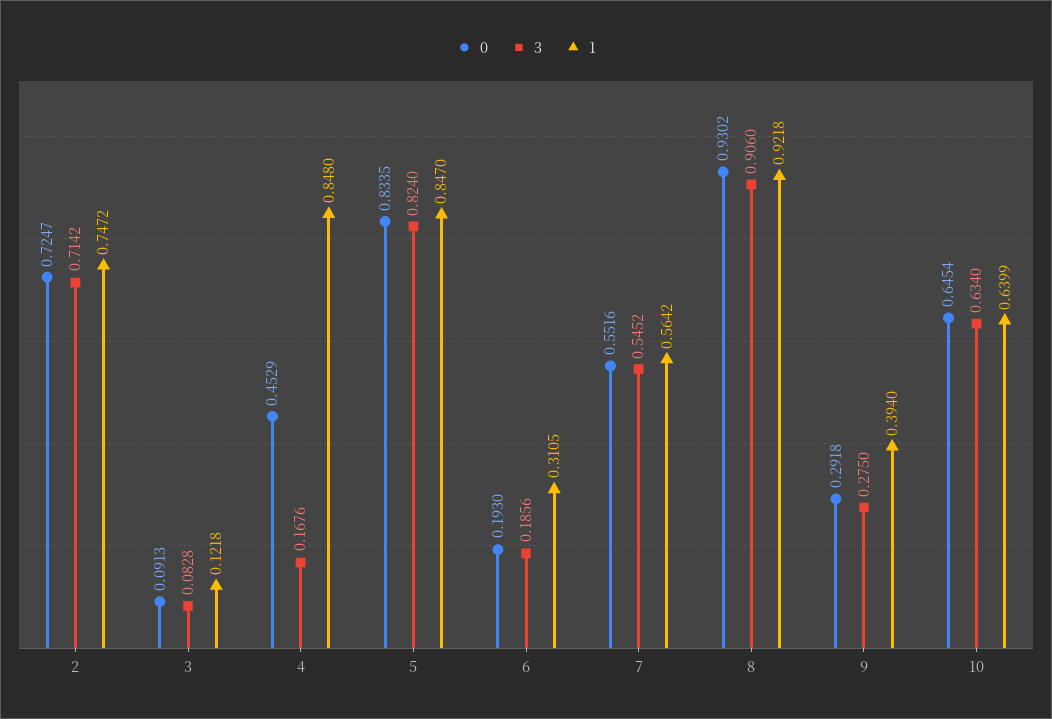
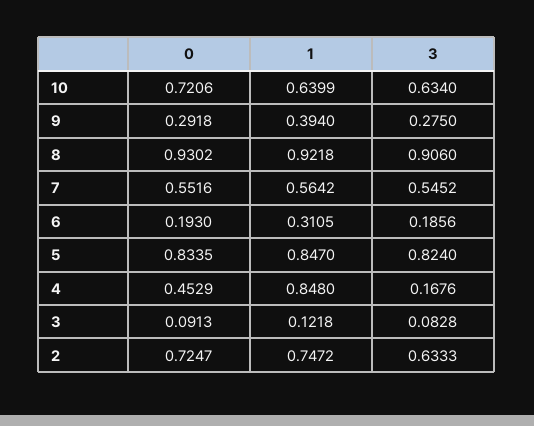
  {
    "0": {
      "2": 0.7247,
      "3": 0.0913,
      "4": 0.4529,
      "5": 0.8335,
      "6": 0.193,
      "7": 0.5516,
      "8": 0.9302,
      "9": 0.2918,
-     "10": 0.6454
+     "10": 0.7206
    },
    "3": {
-     "2": 0.7142,
+     "2": 0.6333,
      "3": 0.0828,
      "4": 0.1676,
      "5": 0.824,
      "6": 0.1856,
      "7": 0.5452,
      "8": 0.906,
      "9": 0.275,
      "10": 0.634
    },
    "1": {
      "2": 0.7472,
      "3": 0.1218,
      "4": 0.848,
      "5": 0.847,
      "6": 0.3105,
      "7": 0.5642,
      "8": 0.9218,
      "9": 0.394,
      "10": 0.6399
    }
  }

